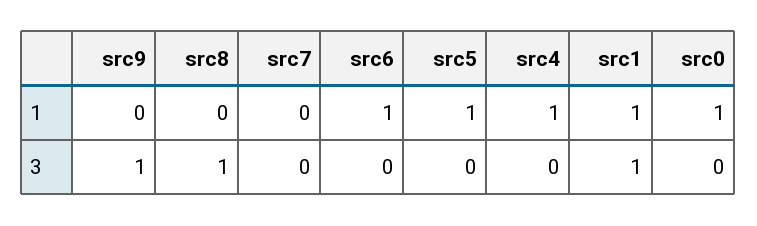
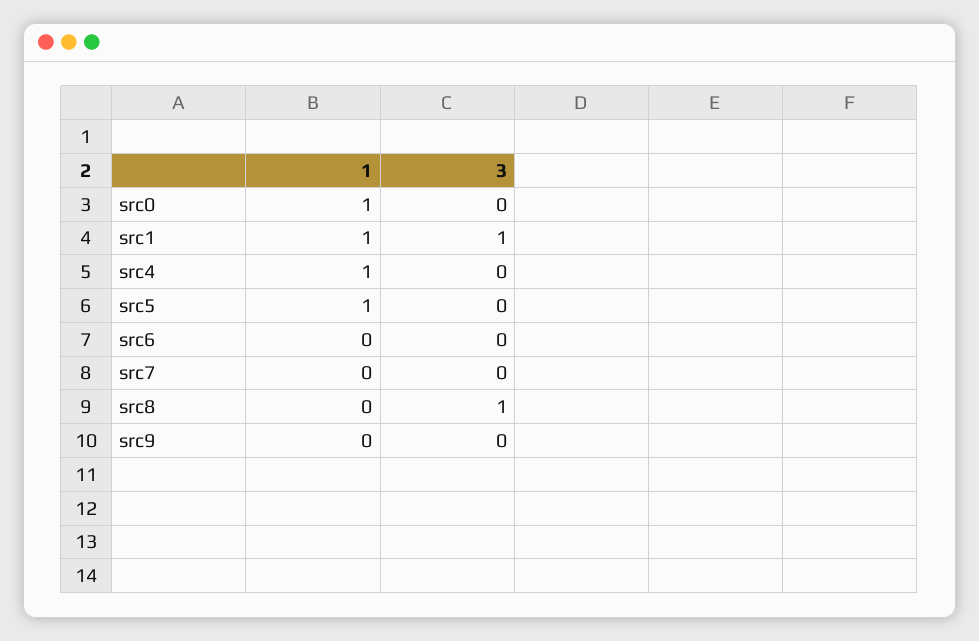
  {
    "src9": {
      "1": 0,
-     "3": 1
+     "3": 0
    },
    "src8": {
      "1": 0,
      "3": 1
    },
    "src7": {
      "1": 0,
      "3": 0
    },
    "src6": {
-     "1": 1,
+     "1": 0,
      "3": 0
    },
    "src5": {
      "1": 1,
      "3": 0
    },
    "src4": {
      "1": 1,
      "3": 0
    },
    "src1": {
      "1": 1,
      "3": 1
    },
    "src0": {
      "1": 1,
      "3": 0
    }
  }

